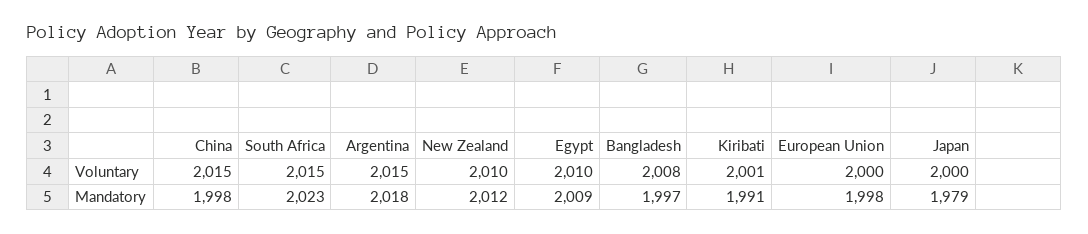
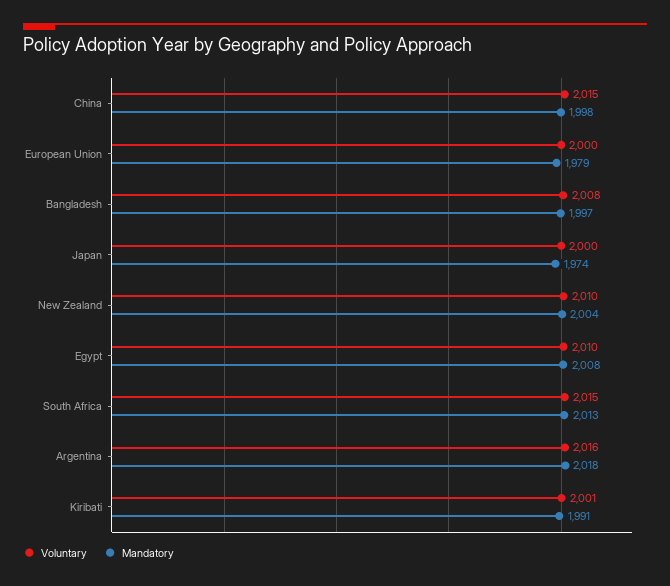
  {
    "Voluntary": {
      "China": 2015,
      "South Africa": 2015,
-     "Argentina": 2015,
+     "Argentina": 2016,
      "New Zealand": 2010,
      "Egypt": 2010,
      "Bangladesh": 2008,
      "Kiribati": 2001,
      "European Union": 2000,
      "Japan": 2000
    },
    "Mandatory": {
      "China": 1998,
-     "South Africa": 2023,
+     "South Africa": 2013,
      "Argentina": 2018,
-     "New Zealand": 2012,
+     "New Zealand": 2004,
-     "Egypt": 2009,
+     "Egypt": 2008,
      "Bangladesh": 1997,
      "Kiribati": 1991,
-     "European Union": 1998,
+     "European Union": 1979,
-     "Japan": 1979
+     "Japan": 1974
    }
  }

